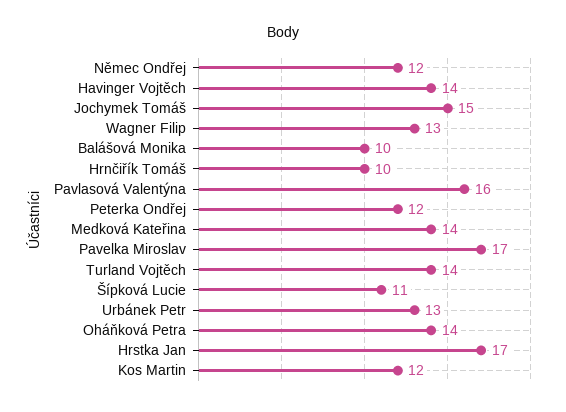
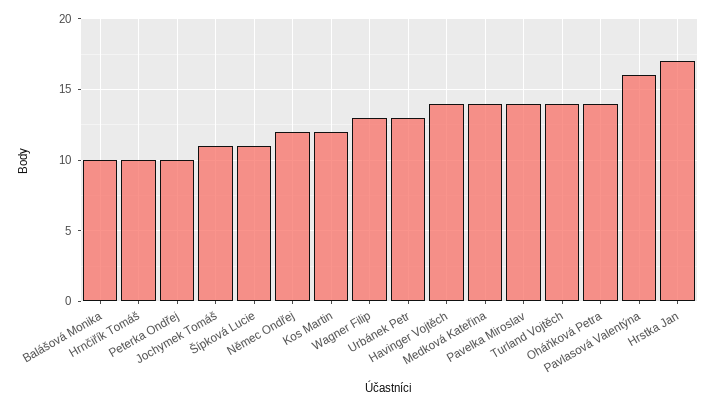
  {
    "Němec Ondřej": 12,
    "Havinger Vojtěch": 14,
-   "Jochymek Tomáš": 15,
+   "Jochymek Tomáš": 11,
    "Wagner Filip": 13,
    "Balášová Monika": 10,
    "Hrnčiřík Tomáš": 10,
    "Pavlasová Valentýna": 16,
-   "Peterka Ondřej": 12,
+   "Peterka Ondřej": 10,
    "Medková Kateřina": 14,
-   "Pavelka Miroslav": 17,
+   "Pavelka Miroslav": 14,
    "Turland Vojtěch": 14,
    "Šípková Lucie": 11,
    "Urbánek Petr": 13,
    "Oháňková Petra": 14,
    "Hrstka Jan": 17,
    "Kos Martin": 12
  }

